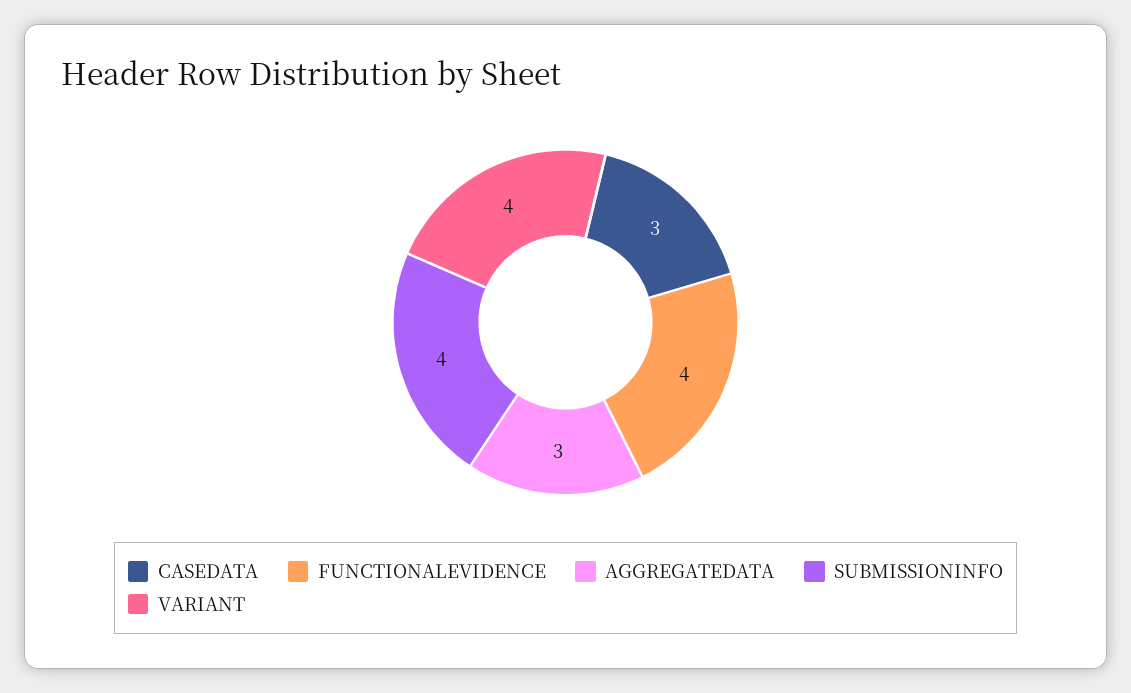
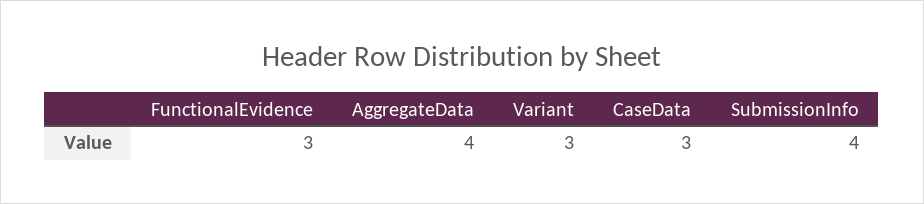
  {
    "CASEDATA": 3,
-   "FUNCTIONALEVIDENCE": 4,
+   "FUNCTIONALEVIDENCE": 3,
-   "AGGREGATEDATA": 3,
+   "AGGREGATEDATA": 4,
    "SUBMISSIONINFO": 4,
-   "VARIANT": 4
+   "VARIANT": 3
  }

